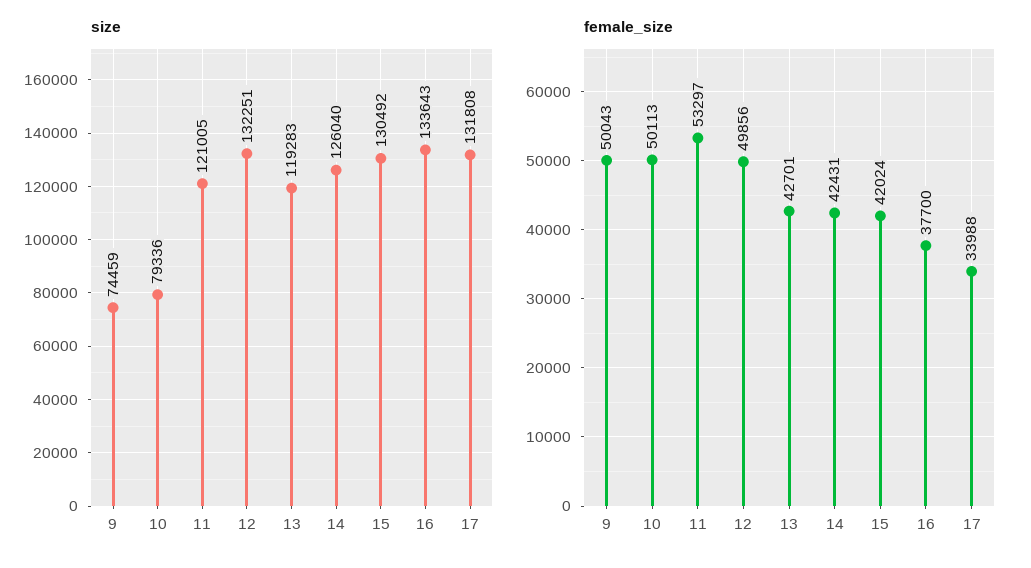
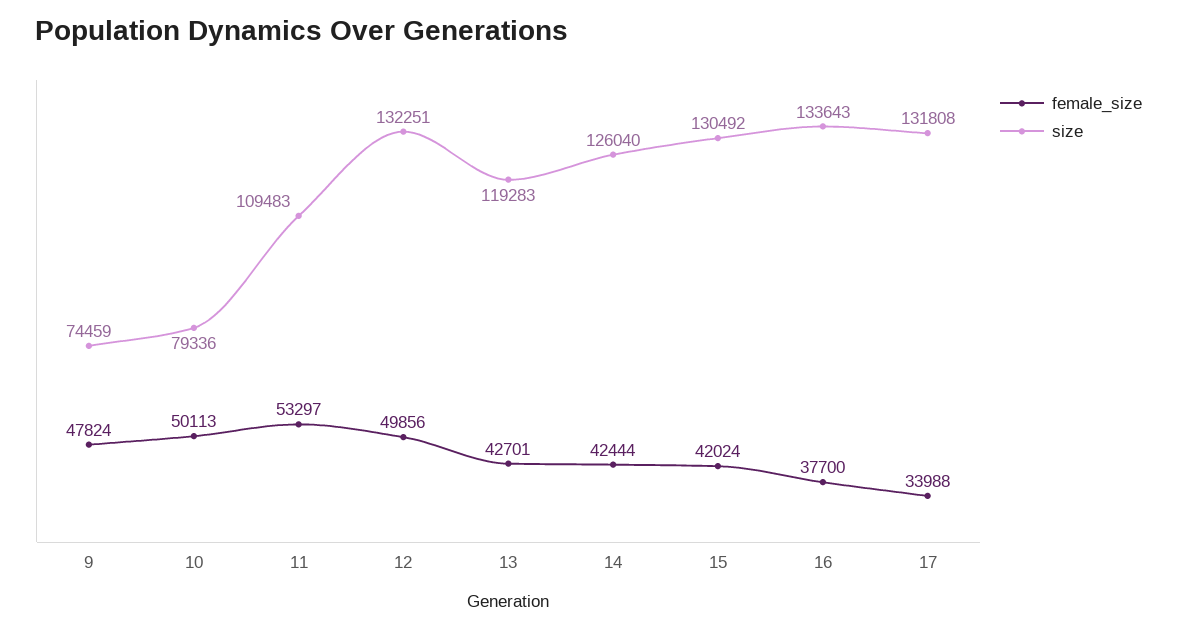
  {
    "size": {
      "9": 74459,
      "10": 79336,
-     "11": 121005,
+     "11": 109483,
      "12": 132251,
      "13": 119283,
      "14": 126040,
      "15": 130492,
      "16": 133643,
      "17": 131808
    },
    "female_size": {
-     "9": 50043,
+     "9": 47824,
      "10": 50113,
      "11": 53297,
      "12": 49856,
      "13": 42701,
-     "14": 42431,
+     "14": 42444,
      "15": 42024,
      "16": 37700,
      "17": 33988
    }
  }

